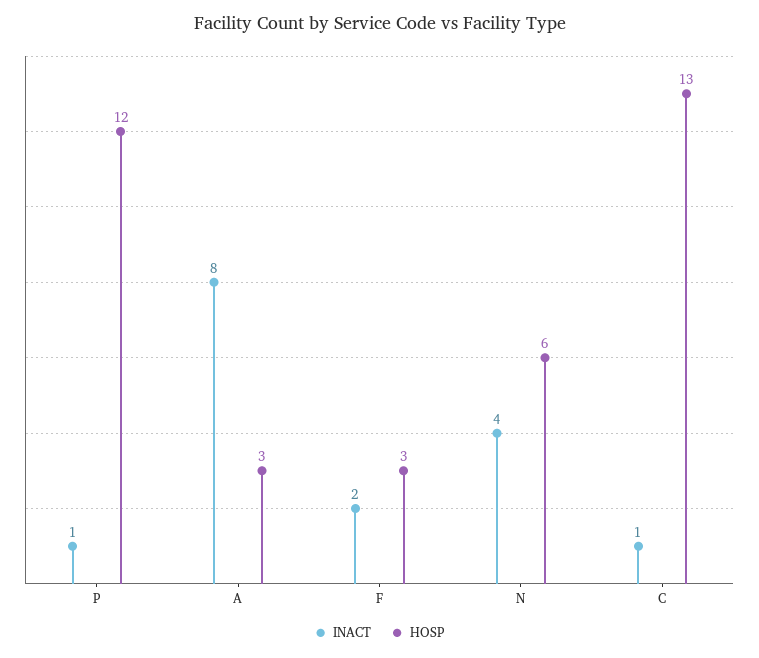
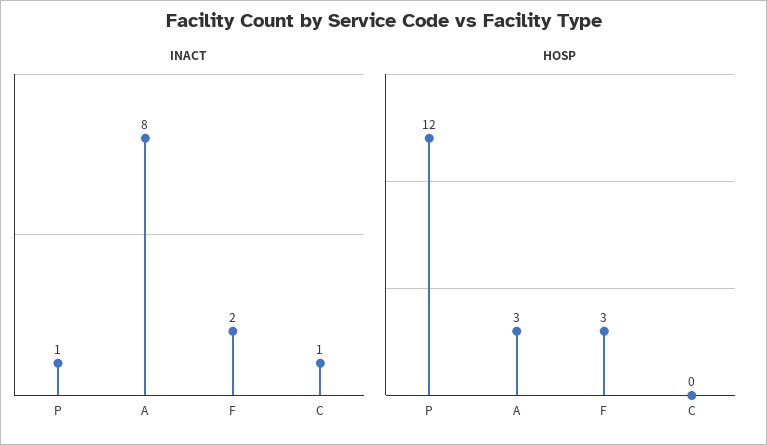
  {
    "INACT": {
      "P": 1,
      "A": 8,
      "F": 2,
-     "N": 4,
      "C": 1
    },
    "HOSP": {
      "P": 12,
      "A": 3,
      "F": 3,
-     "N": 6,
-     "C": 13
+     "C": 0
    }
  }

